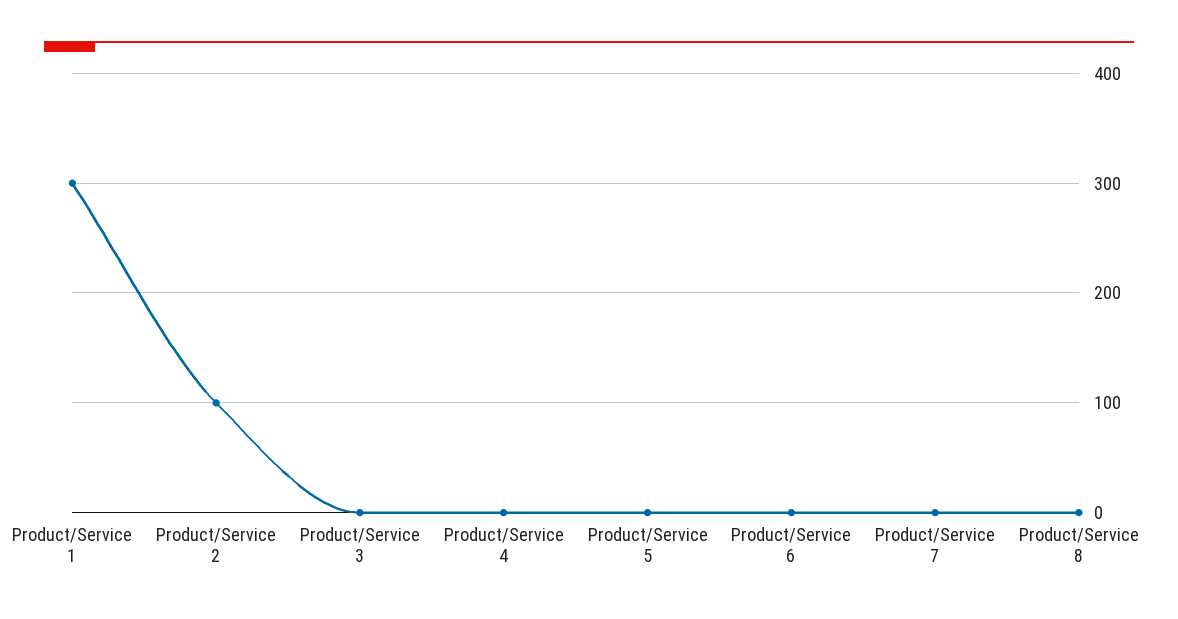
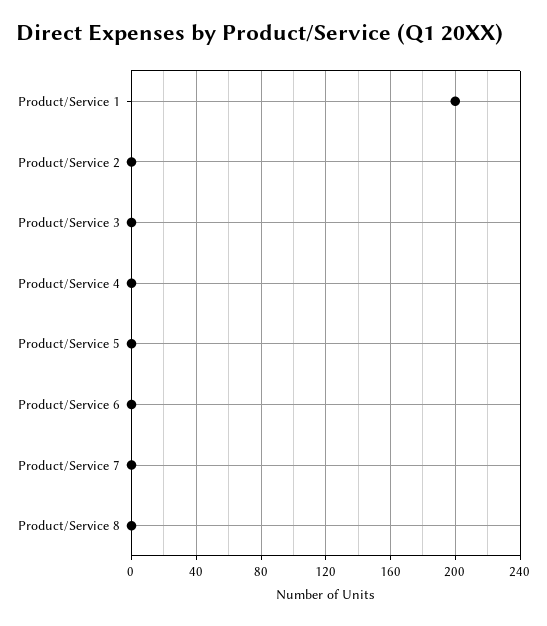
  {
-   "Product/Service 1": 300,
+   "Product/Service 1": 200,
-   "Product/Service 2": 100,
+   "Product/Service 2": 0,
    "Product/Service 3": 0,
    "Product/Service 4": 0,
    "Product/Service 5": 0,
    "Product/Service 6": 0,
    "Product/Service 7": 0,
    "Product/Service 8": 0
  }

